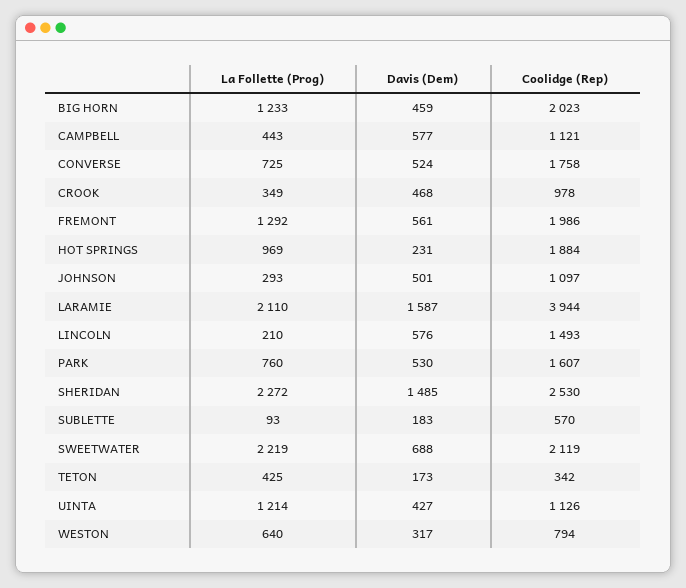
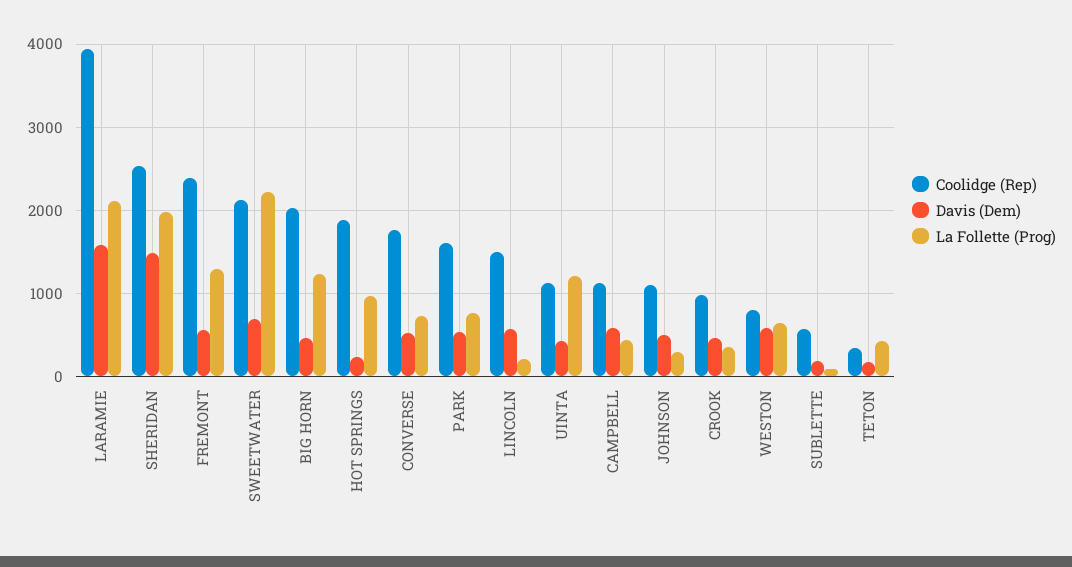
  {
    "La Follette (Prog)": {
      "BIG HORN": 1233,
      "CAMPBELL": 443,
      "CONVERSE": 725,
      "CROOK": 349,
      "FREMONT": 1292,
      "HOT SPRINGS": 969,
      "JOHNSON": 293,
      "LARAMIE": 2110,
      "LINCOLN": 210,
      "PARK": 760,
-     "SHERIDAN": 2272,
+     "SHERIDAN": 2000,
      "SUBLETTE": 93,
      "SWEETWATER": 2219,
      "TETON": 425,
      "UINTA": 1214,
      "WESTON": 640
    },
    "Davis (Dem)": {
      "BIG HORN": 459,
      "CAMPBELL": 577,
      "CONVERSE": 524,
      "CROOK": 468,
      "FREMONT": 561,
      "HOT SPRINGS": 231,
      "JOHNSON": 501,
      "LARAMIE": 1587,
      "LINCOLN": 576,
      "PARK": 530,
      "SHERIDAN": 1485,
      "SUBLETTE": 183,
      "SWEETWATER": 688,
      "TETON": 173,
      "UINTA": 427,
-     "WESTON": 317
+     "WESTON": 600
    },
    "Coolidge (Rep)": {
      "BIG HORN": 2023,
      "CAMPBELL": 1121,
      "CONVERSE": 1758,
      "CROOK": 978,
-     "FREMONT": 1986,
+     "FREMONT": 2400,
      "HOT SPRINGS": 1884,
      "JOHNSON": 1097,
      "LARAMIE": 3944,
      "LINCOLN": 1493,
      "PARK": 1607,
      "SHERIDAN": 2530,
      "SUBLETTE": 570,
      "SWEETWATER": 2119,
      "TETON": 342,
      "UINTA": 1126,
      "WESTON": 794
    }
  }

